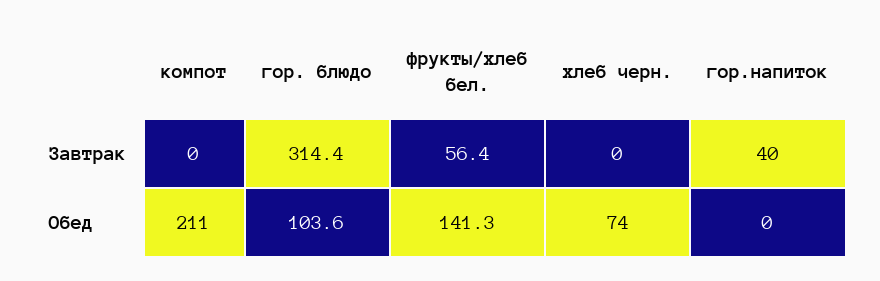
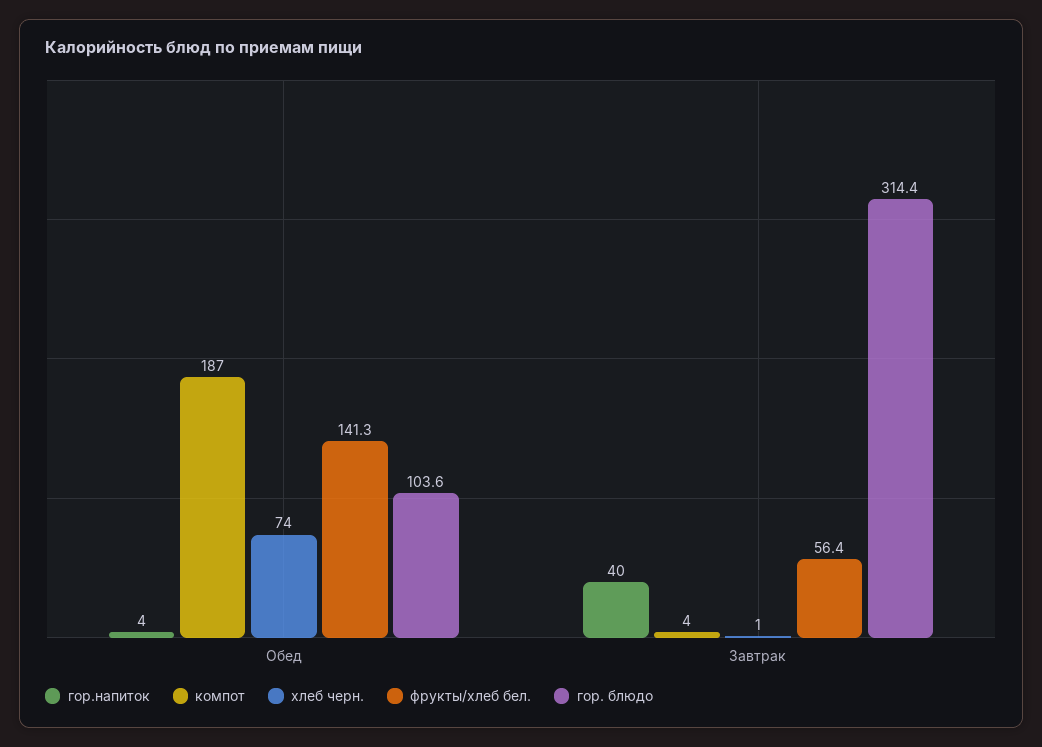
  {
    "компот": {
-     "Завтрак": 0,
+     "Завтрак": 4,
-     "Обед": 211
+     "Обед": 187
    },
    "гор. блюдо": {
      "Завтрак": 314.4,
      "Обед": 103.6
    },
    "фрукты/хлеб бел.": {
      "Завтрак": 56.4,
      "Обед": 141.3
    },
    "хлеб черн.": {
-     "Завтрак": 0,
+     "Завтрак": 1,
      "Обед": 74
    },
    "гор.напиток": {
      "Завтрак": 40,
-     "Обед": 0
+     "Обед": 4
    }
  }

